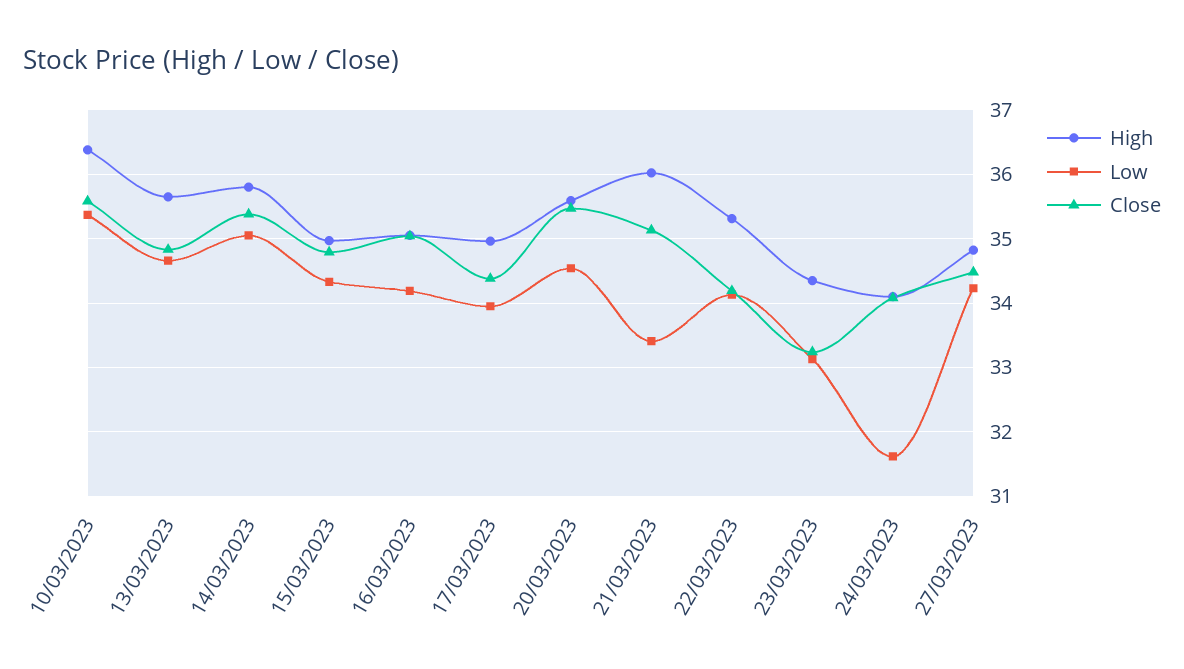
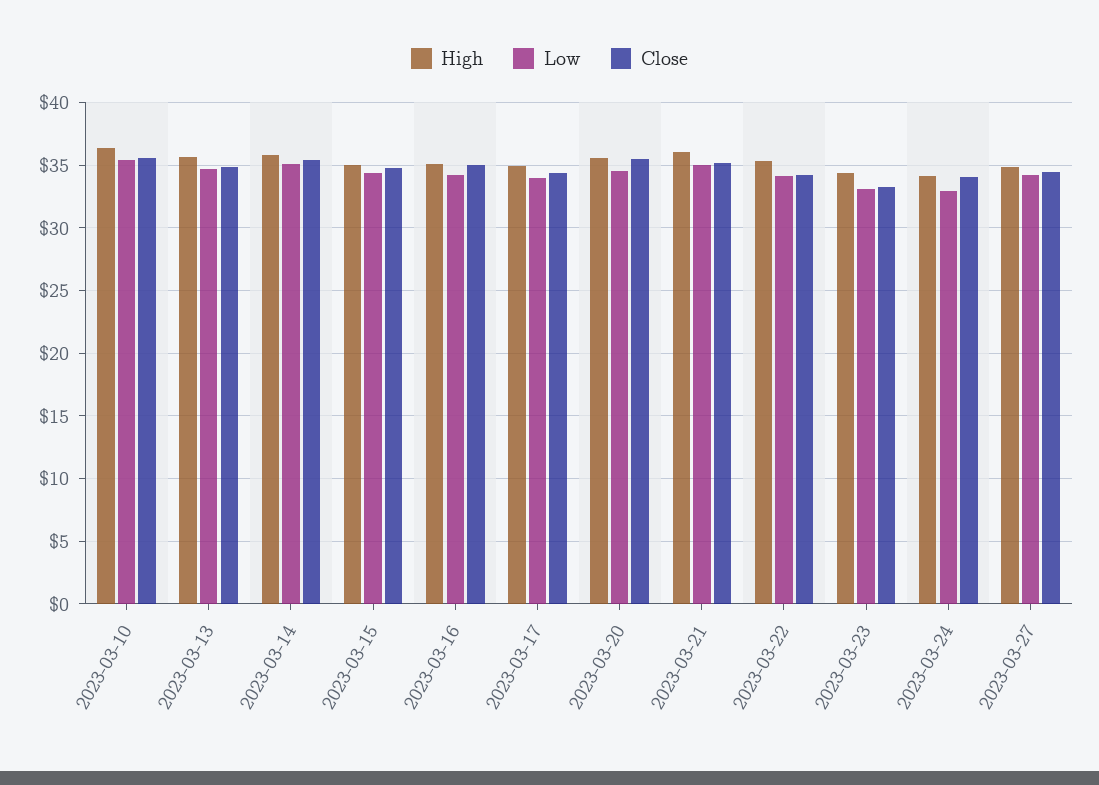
  {
    "High": {
      "10/03/2023": 36.4,
      "13/03/2023": 35.7,
      "14/03/2023": 35.8,
      "15/03/2023": 35,
      "16/03/2023": 35.1,
      "17/03/2023": 35,
      "20/03/2023": 35.6,
      "21/03/2023": 36,
      "22/03/2023": 35.3,
      "23/03/2023": 34.4,
      "24/03/2023": 34.1,
      "27/03/2023": 34.8
    },
    "Low": {
      "10/03/2023": 35.4,
      "13/03/2023": 34.7,
      "14/03/2023": 35.1,
      "15/03/2023": 34.3,
      "16/03/2023": 34.2,
      "17/03/2023": 34,
      "20/03/2023": 34.5,
-     "21/03/2023": 33.4,
+     "21/03/2023": 35,
      "22/03/2023": 34.1,
      "23/03/2023": 33.1,
-     "24/03/2023": 31.6,
+     "24/03/2023": 33,
      "27/03/2023": 34.2
    },
    "Close": {
      "10/03/2023": 35.6,
      "13/03/2023": 34.8,
      "14/03/2023": 35.4,
      "15/03/2023": 34.8,
      "16/03/2023": 35,
      "17/03/2023": 34.4,
      "20/03/2023": 35.5,
      "21/03/2023": 35.1,
      "22/03/2023": 34.2,
      "23/03/2023": 33.2,
      "24/03/2023": 34.1,
      "27/03/2023": 34.5
    }
  }

